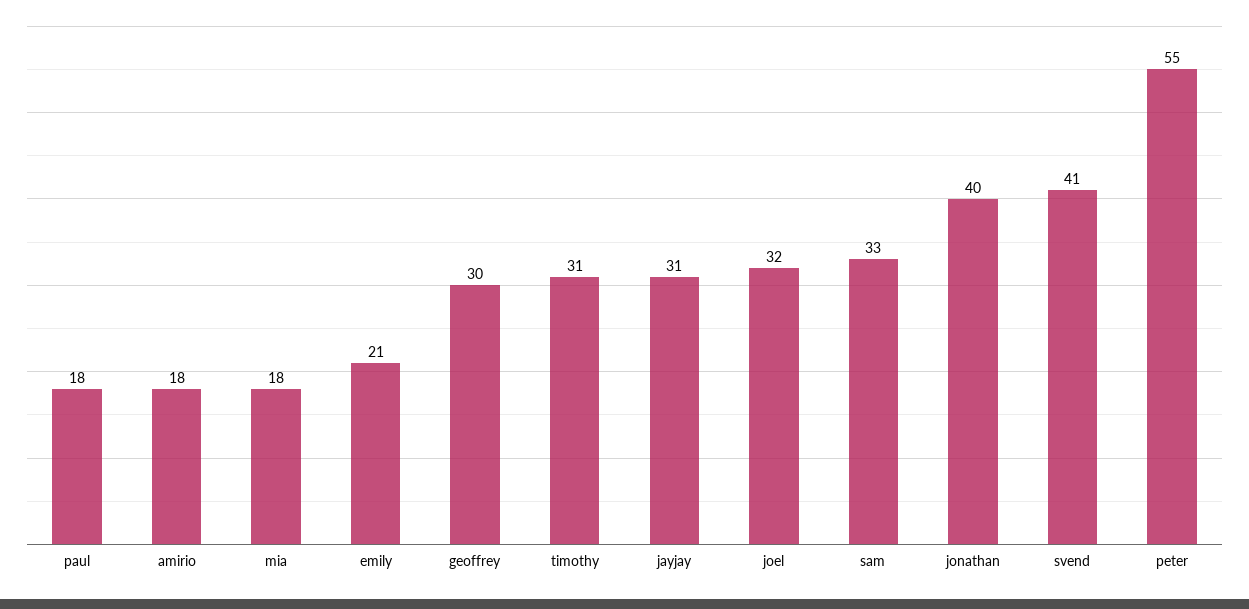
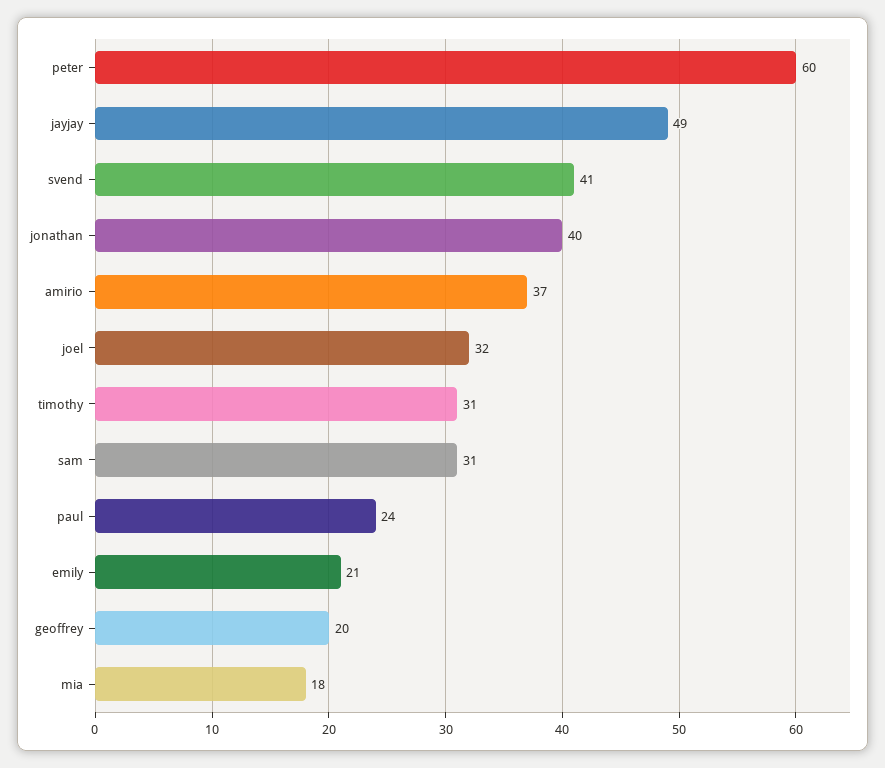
  {
-   "paul": 18,
+   "paul": 24,
-   "amirio": 18,
+   "amirio": 37,
    "mia": 18,
    "emily": 21,
-   "geoffrey": 30,
+   "geoffrey": 20,
    "timothy": 31,
-   "jayjay": 31,
+   "jayjay": 49,
    "joel": 32,
-   "sam": 33,
+   "sam": 31,
    "jonathan": 40,
    "svend": 41,
-   "peter": 55
+   "peter": 60
  }

